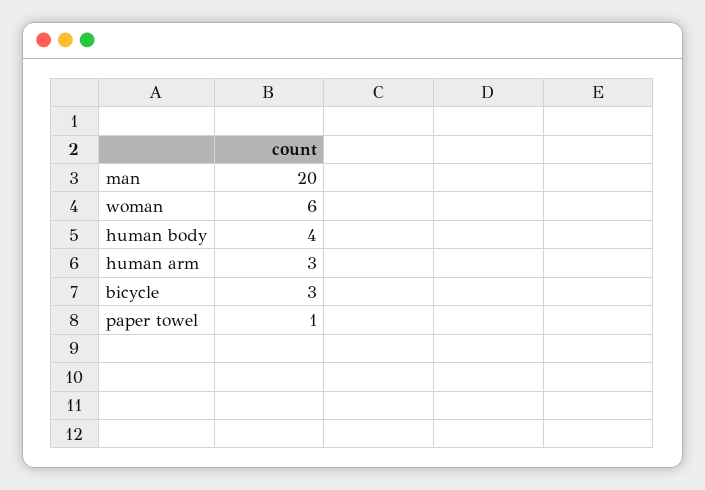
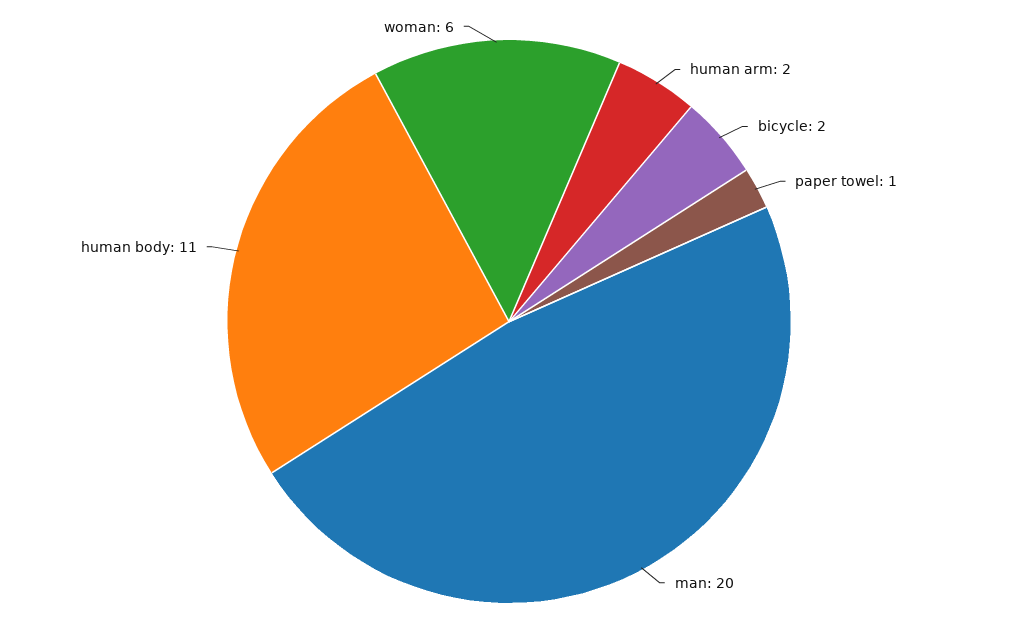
  {
    "man": 20,
    "woman": 6,
-   "human body": 4,
+   "human body": 11,
-   "human arm": 3,
+   "human arm": 2,
-   "bicycle": 3,
+   "bicycle": 2,
    "paper towel": 1
  }

